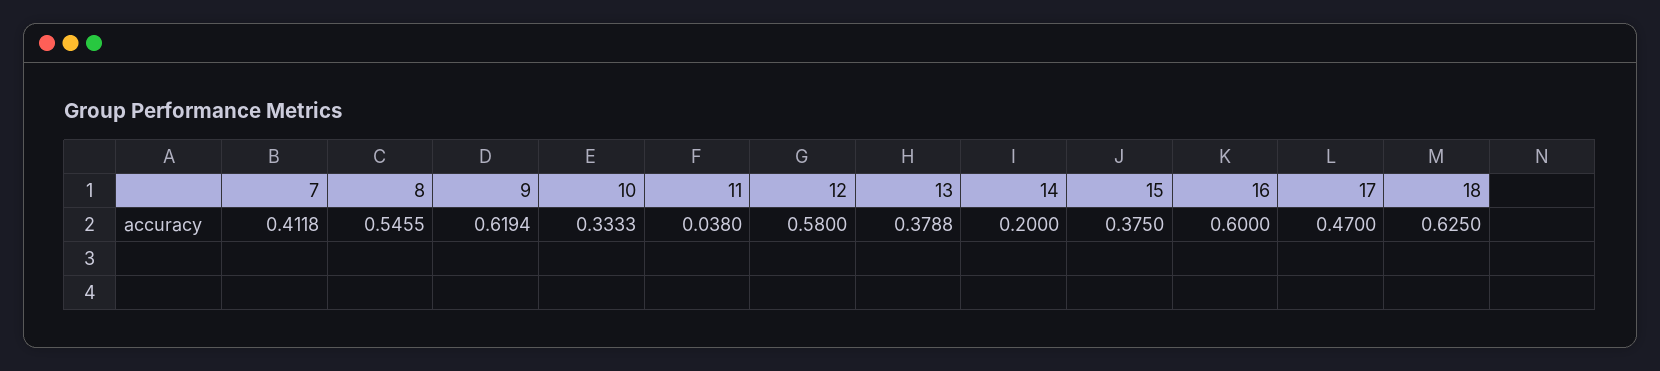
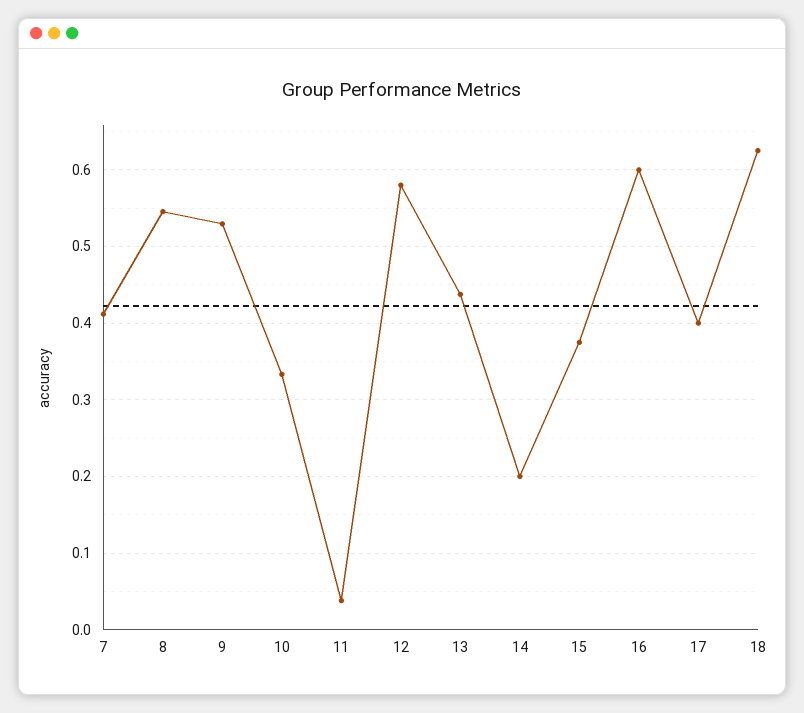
  {
    "7": 0.4118,
    "8": 0.5455,
-   "9": 0.6194,
+   "9": 0.53,
    "10": 0.3333,
    "11": 0.038,
    "12": 0.58,
-   "13": 0.3788,
+   "13": 0.44,
    "14": 0.2,
    "15": 0.375,
    "16": 0.6,
-   "17": 0.47,
+   "17": 0.4,
    "18": 0.625
  }

